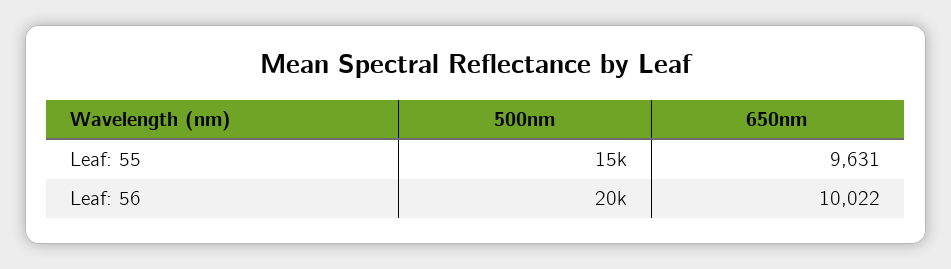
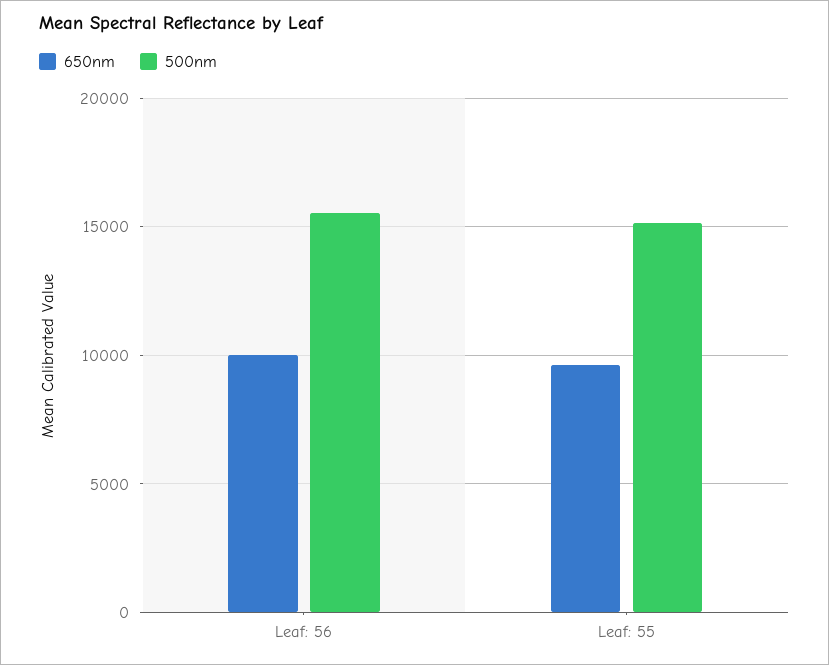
  {
    "500nm": {
      "Leaf: 55": 15000,
-     "Leaf: 56": 20000
+     "Leaf: 56": 15500
    },
    "650nm": {
      "Leaf: 55": 9631,
      "Leaf: 56": 10022
    }
  }

